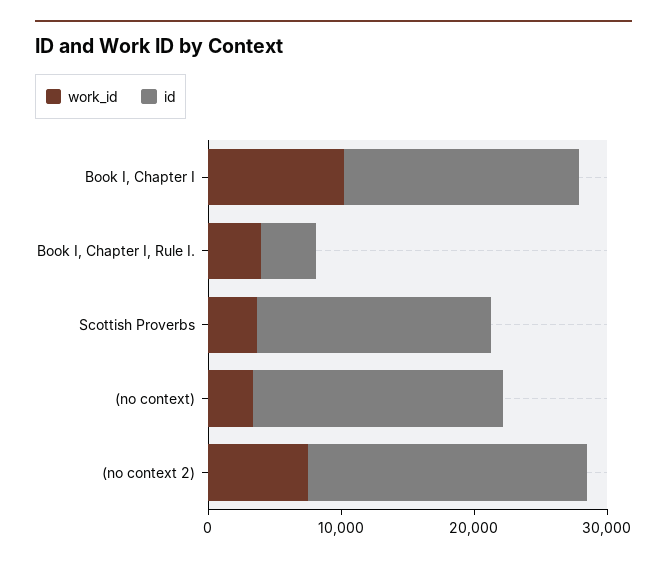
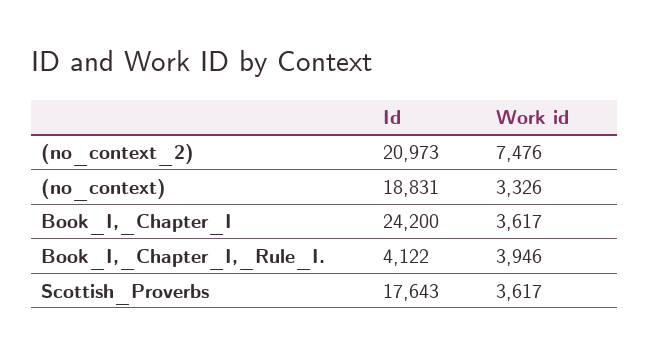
  {
    "work_id": {
-     "Book I, Chapter I": 10000,
+     "Book I, Chapter I": 3617,
      "Book I, Chapter I, Rule I.": 3946,
      "Scottish Proverbs": 3617,
      "(no context)": 3326,
      "(no context 2)": 7476
    },
    "id": {
-     "Book I, Chapter I": 18000,
+     "Book I, Chapter I": 24200,
      "Book I, Chapter I, Rule I.": 4122,
      "Scottish Proverbs": 17643,
      "(no context)": 18831,
      "(no context 2)": 20973
    }
  }

